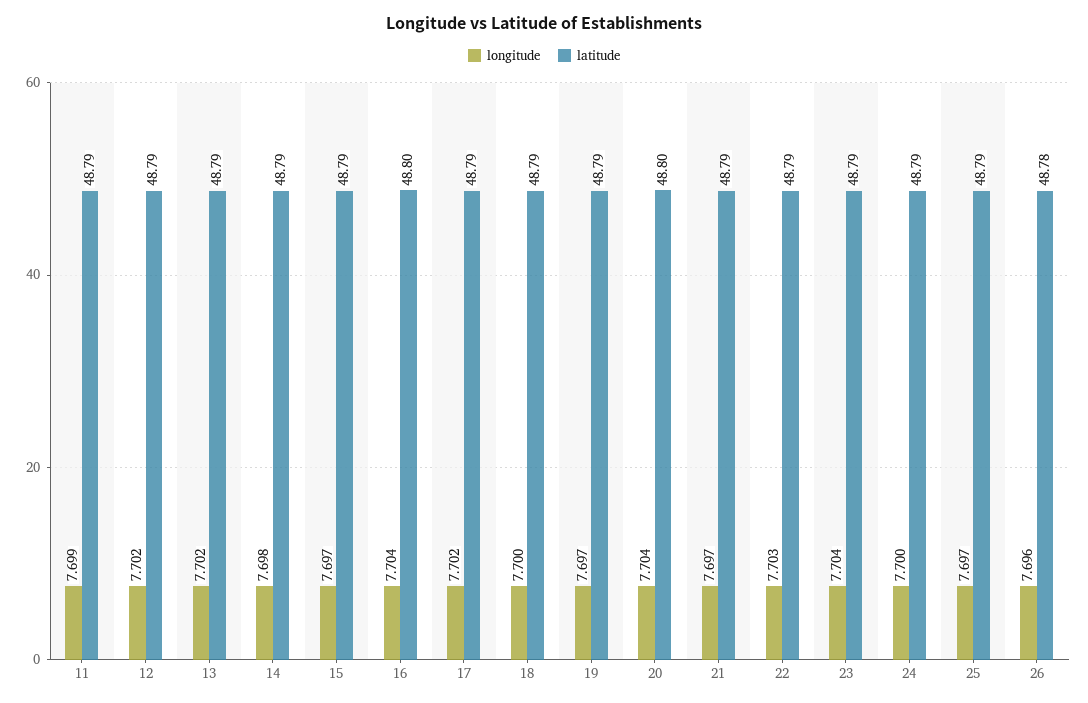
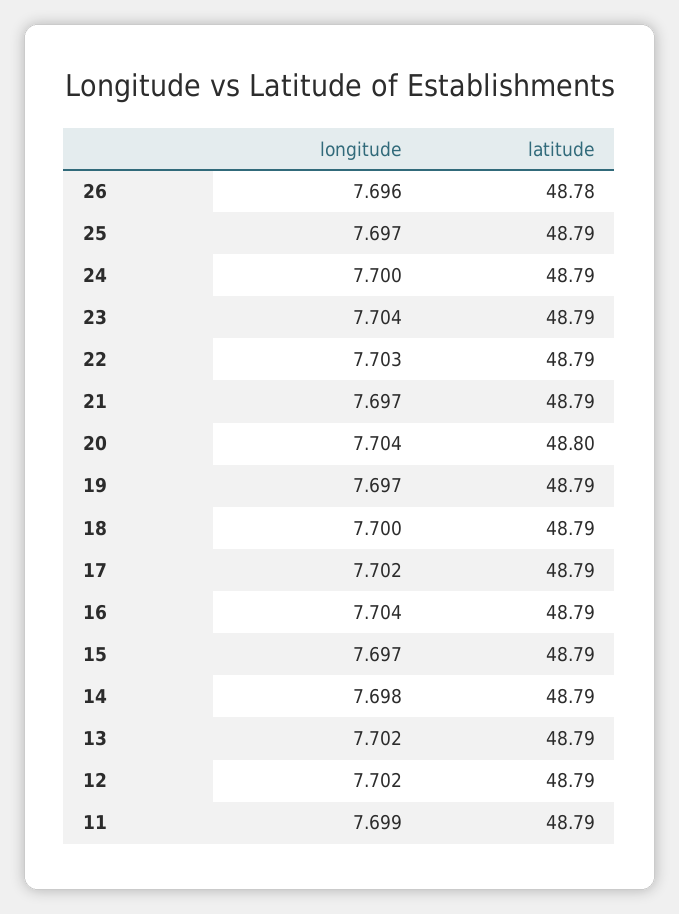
  {
    "longitude": {
      "11": 7.699,
      "12": 7.702,
      "13": 7.702,
      "14": 7.698,
      "15": 7.697,
      "16": 7.704,
      "17": 7.702,
      "18": 7.7,
      "19": 7.697,
      "20": 7.704,
      "21": 7.697,
      "22": 7.703,
      "23": 7.704,
      "24": 7.7,
      "25": 7.697,
      "26": 7.696
    },
    "latitude": {
      "11": 48.79,
      "12": 48.79,
      "13": 48.79,
      "14": 48.79,
      "15": 48.79,
-     "16": 48.8,
+     "16": 48.79,
      "17": 48.79,
      "18": 48.79,
      "19": 48.79,
      "20": 48.8,
      "21": 48.79,
      "22": 48.79,
      "23": 48.79,
      "24": 48.79,
      "25": 48.79,
      "26": 48.78
    }
  }

